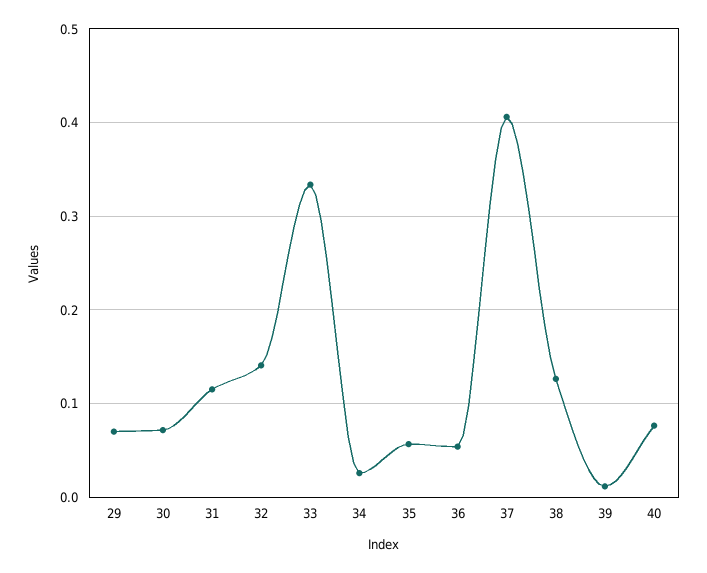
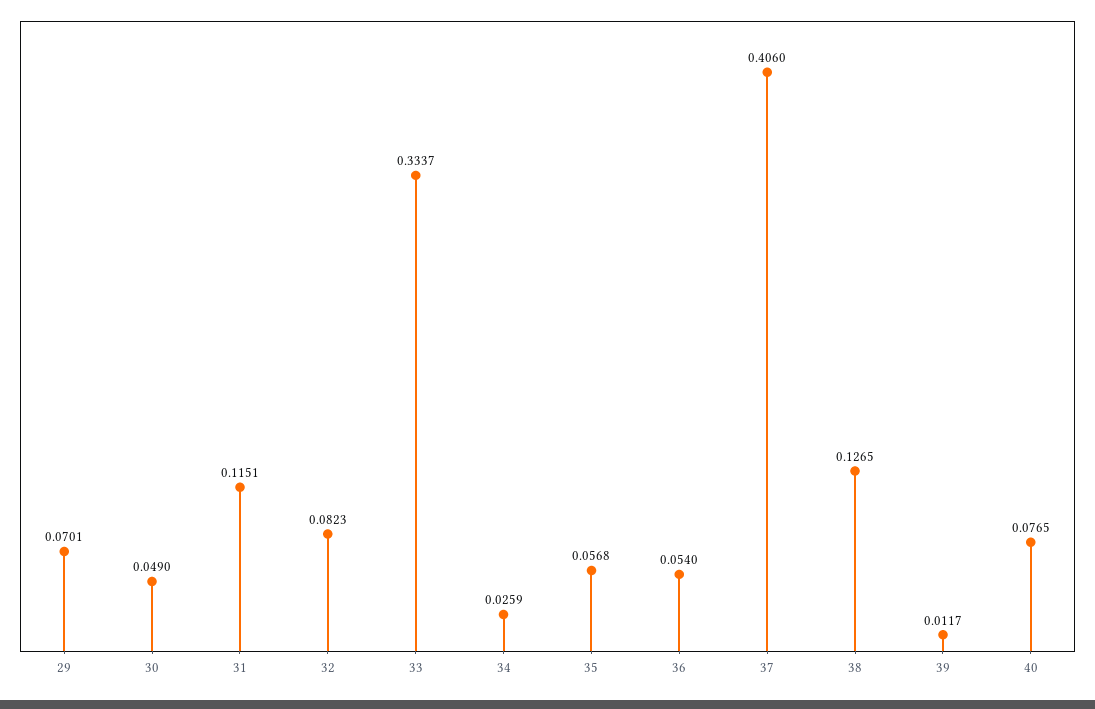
  {
    "29": 0.0701,
-   "30": 0.07,
+   "30": 0.049,
    "31": 0.1151,
-   "32": 0.14,
+   "32": 0.0823,
    "33": 0.3337,
    "34": 0.0259,
    "35": 0.0568,
    "36": 0.054,
    "37": 0.406,
    "38": 0.1265,
    "39": 0.0117,
    "40": 0.0765
  }

